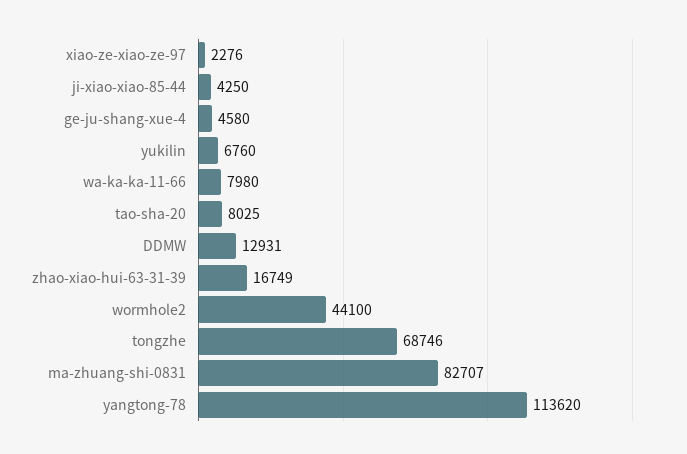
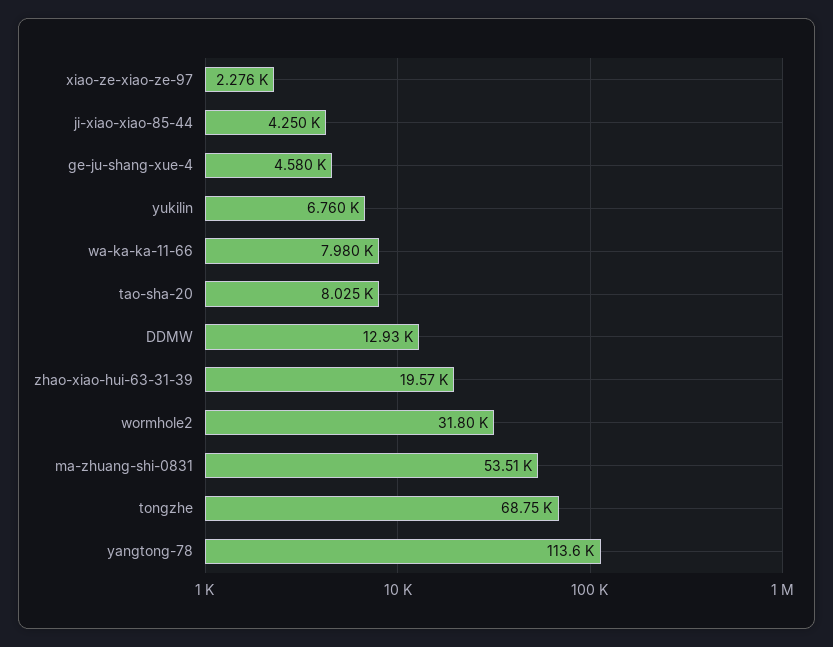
  {
    "xiao-ze-xiao-ze-97": 2276,
    "ji-xiao-xiao-85-44": 4250,
    "ge-ju-shang-xue-4": 4580,
    "yukilin": 6760,
    "wa-ka-ka-11-66": 7980,
    "tao-sha-20": 8025,
    "DDMW": 12931,
-   "zhao-xiao-hui-63-31-39": 16749,
+   "zhao-xiao-hui-63-31-39": 19570,
-   "wormhole2": 44100,
+   "wormhole2": 31800,
    "tongzhe": 68746,
-   "ma-zhuang-shi-0831": 82707,
+   "ma-zhuang-shi-0831": 53510,
    "yangtong-78": 113620
  }

